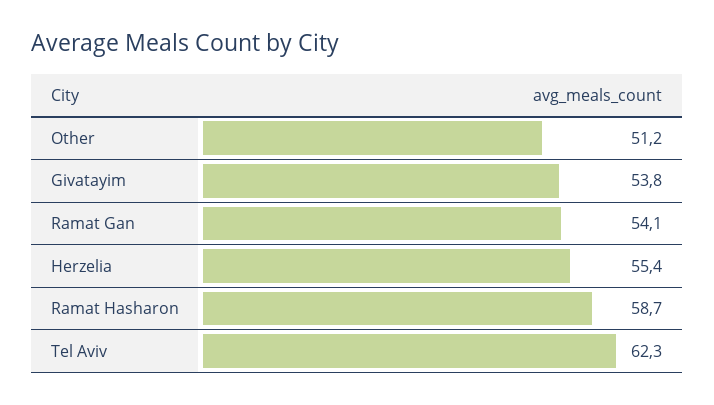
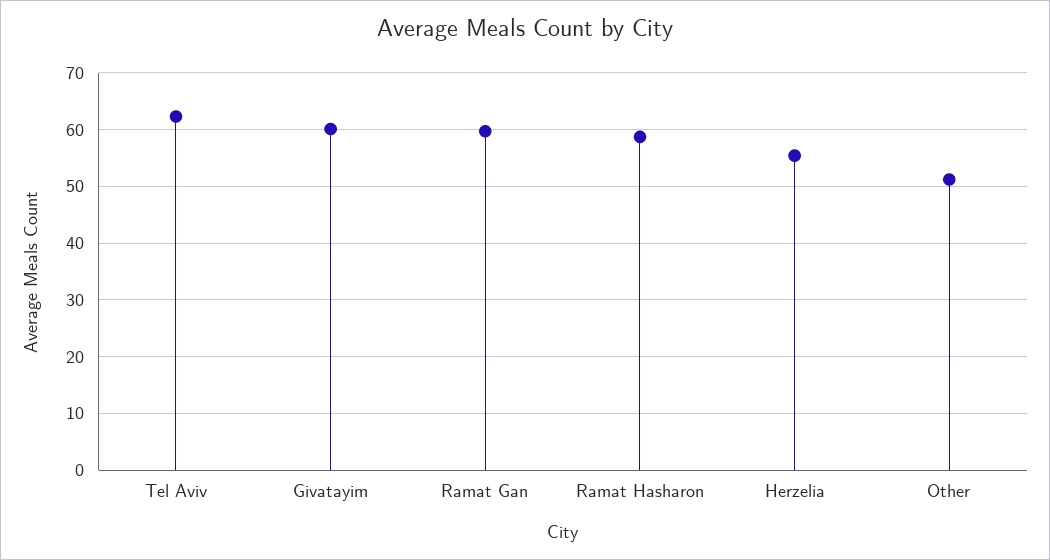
  {
    "Other": 51.2,
-   "Givatayim": 53.8,
+   "Givatayim": 60,
-   "Ramat Gan": 54.1,
+   "Ramat Gan": 60,
    "Herzelia": 55.4,
    "Ramat Hasharon": 58.7,
    "Tel Aviv": 62.3
  }

